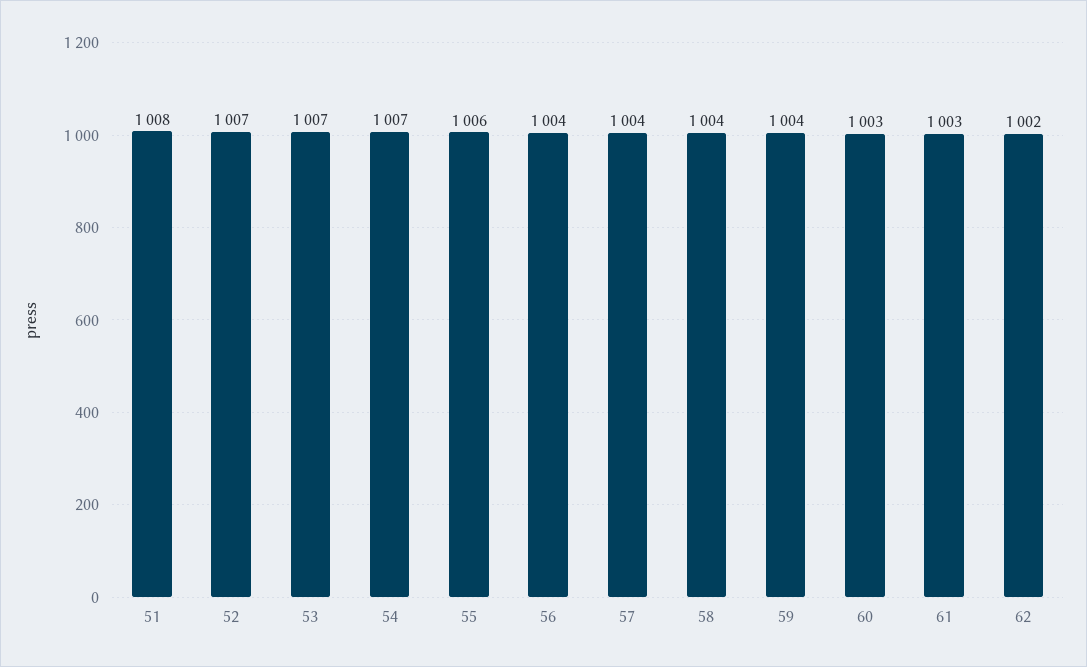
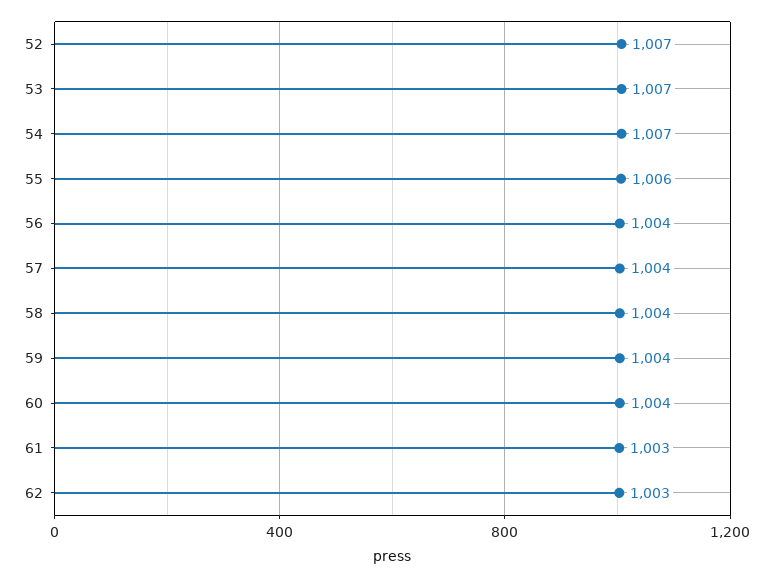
  {
-   "51": 1008,
    "52": 1007,
    "53": 1007,
    "54": 1007,
    "55": 1006,
    "56": 1004,
    "57": 1004,
    "58": 1004,
    "59": 1004,
-   "60": 1003,
+   "60": 1004,
    "61": 1003,
-   "62": 1002
+   "62": 1003
  }

